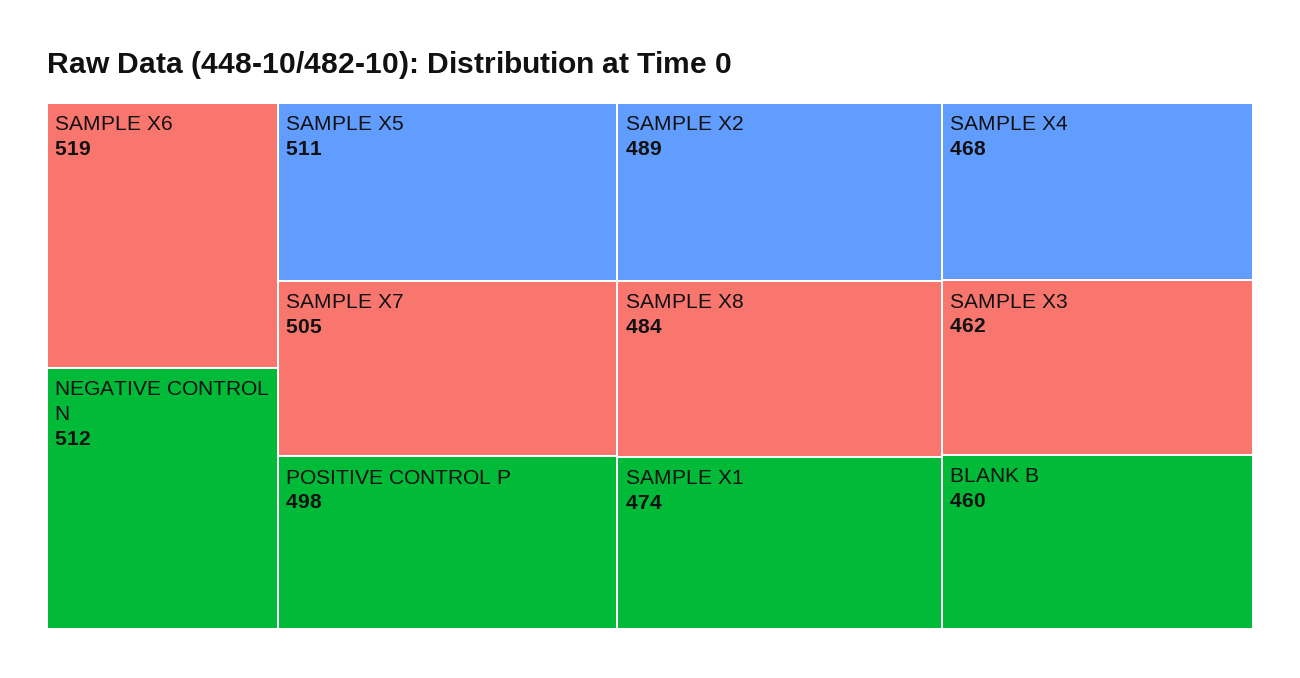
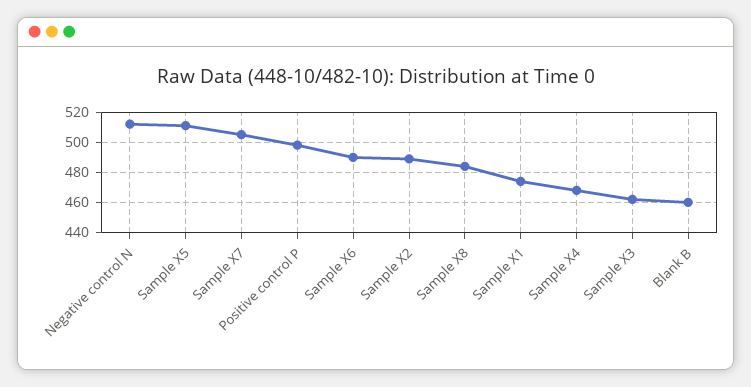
  {
-   "SAMPLE X6": 519,
+   "SAMPLE X6": 490,
    "NEGATIVE CONTROL N": 512,
    "SAMPLE X5": 511,
    "SAMPLE X7": 505,
    "POSITIVE CONTROL P": 498,
    "SAMPLE X2": 489,
    "SAMPLE X8": 484,
    "SAMPLE X1": 474,
    "SAMPLE X4": 468,
    "SAMPLE X3": 462,
    "BLANK B": 460
  }

